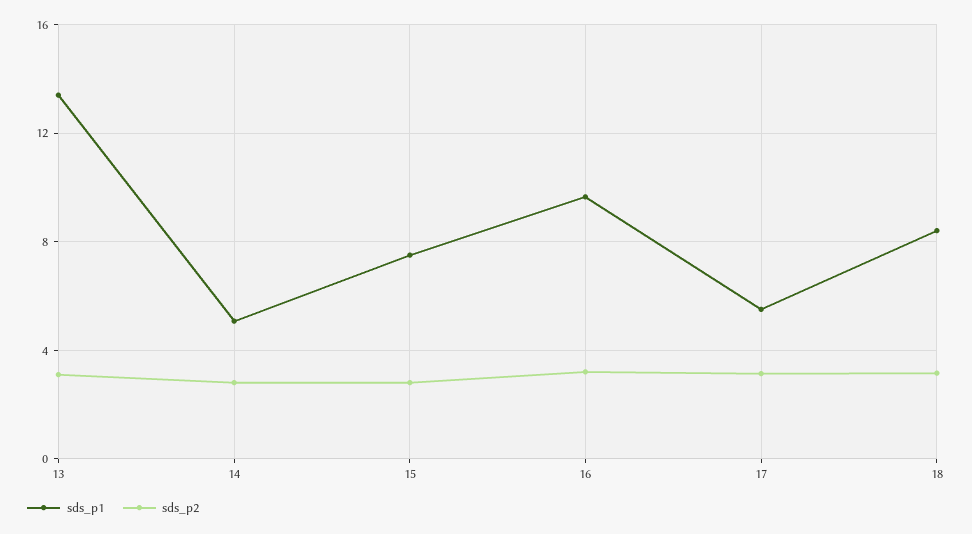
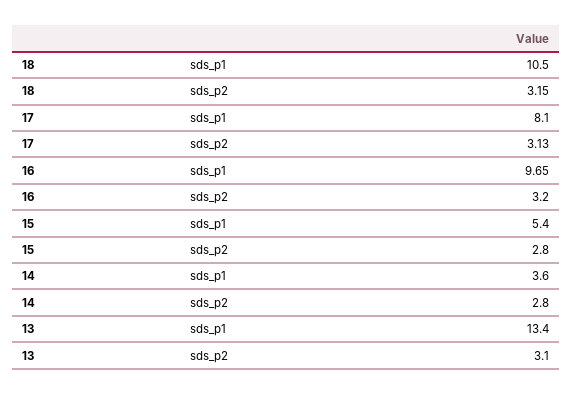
  {
    "sds_p1": {
      "13": 13.4,
-     "14": 5,
+     "14": 3.6,
-     "15": 7.5,
+     "15": 5.4,
      "16": 9.65,
-     "17": 5.5,
+     "17": 8.1,
-     "18": 8.5
+     "18": 10.5
    },
    "sds_p2": {
      "13": 3.1,
      "14": 2.8,
      "15": 2.8,
      "16": 3.2,
      "17": 3.13,
      "18": 3.15
    }
  }

